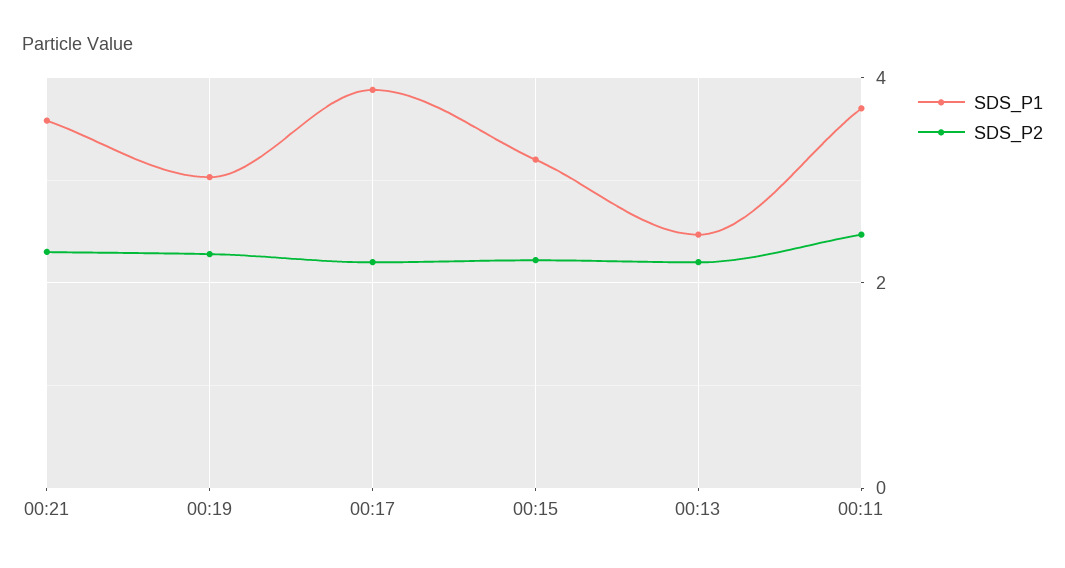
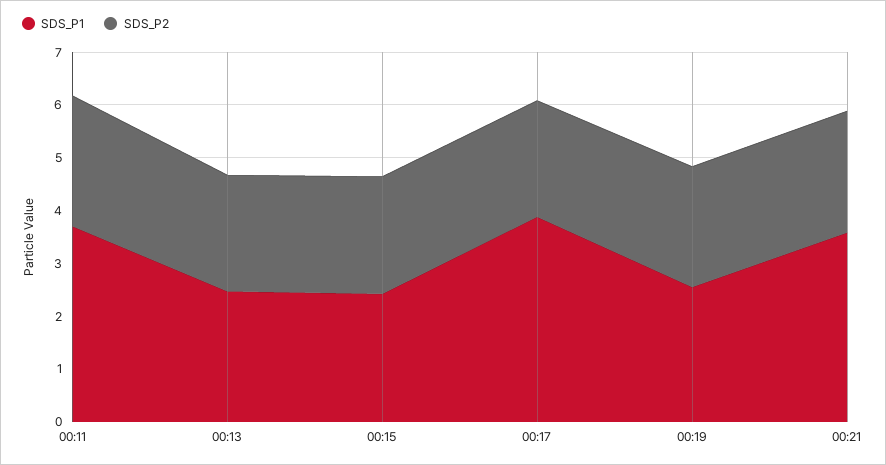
  {
    "SDS_P1": {
      "00:21": 3.6,
-     "00:19": 3,
+     "00:19": 2.6,
      "00:17": 3.8,
-     "00:15": 3.2,
+     "00:15": 2.4,
      "00:13": 2.4,
      "00:11": 3.8
    },
    "SDS_P2": {
      "00:21": 2.4,
      "00:19": 2.2,
      "00:17": 2.2,
      "00:15": 2.2,
      "00:13": 2.2,
      "00:11": 2.4
    }
  }

